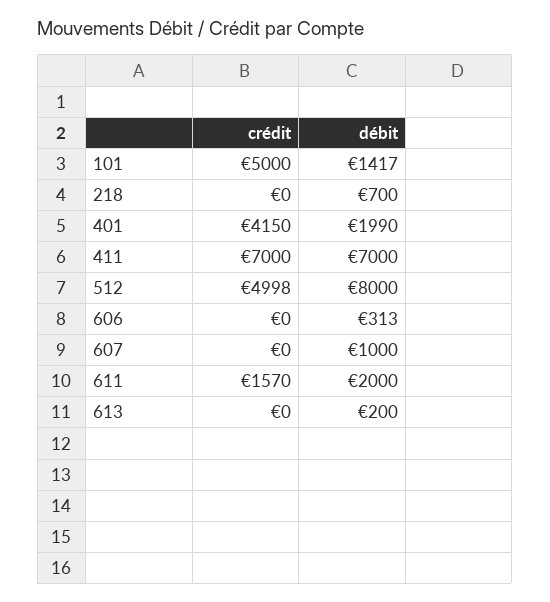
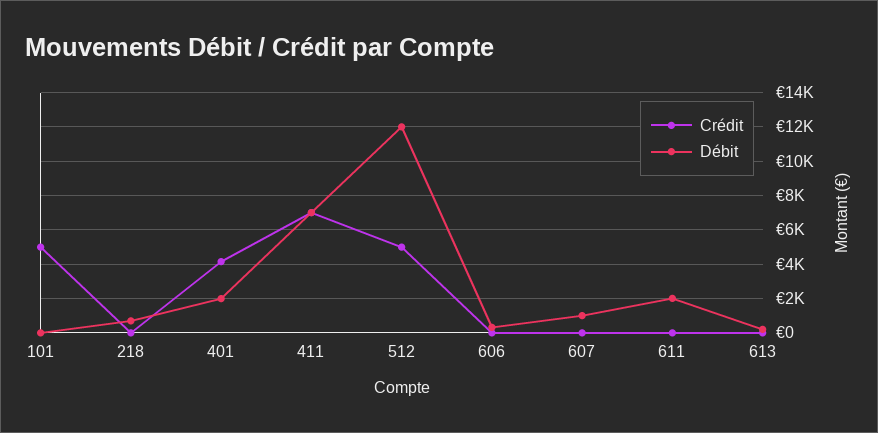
  {
    "crédit": {
      "101": 5000,
      "218": 0,
      "401": 4150,
      "411": 7000,
      "512": 4998,
      "606": 0,
      "607": 0,
-     "611": 1570,
+     "611": 0,
      "613": 0
    },
    "débit": {
-     "101": 1417,
+     "101": 0,
      "218": 700,
      "401": 1990,
      "411": 7000,
-     "512": 8000,
+     "512": 12000,
      "606": 313,
      "607": 1000,
      "611": 2000,
      "613": 200
    }
  }

